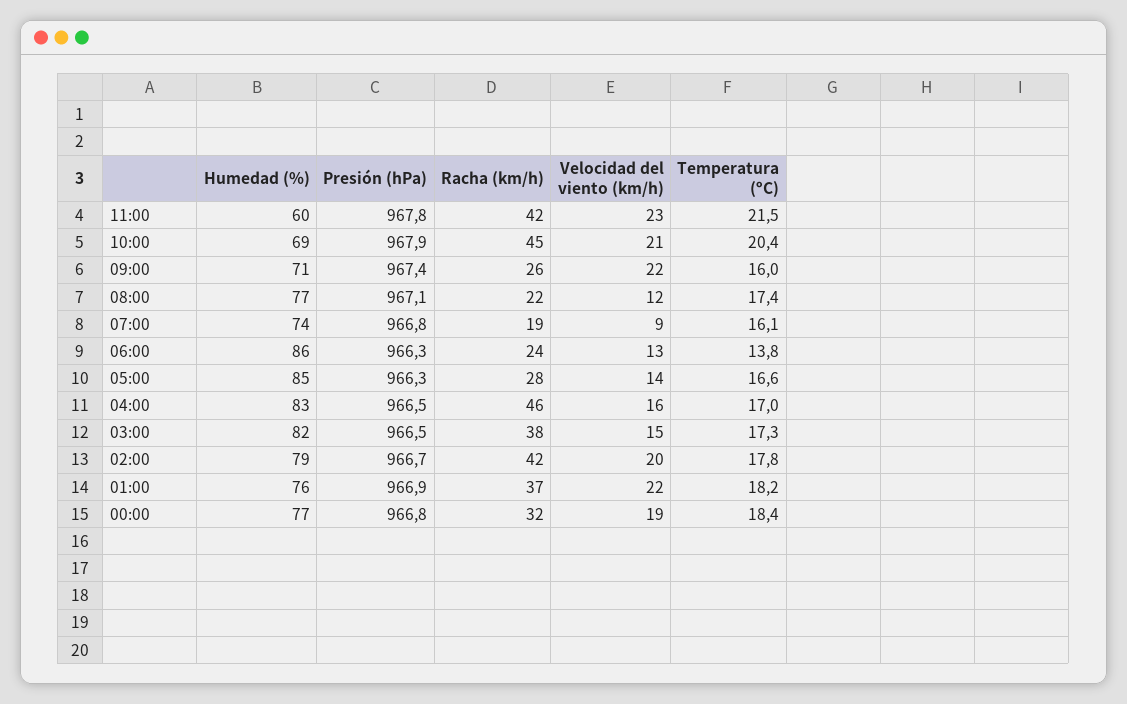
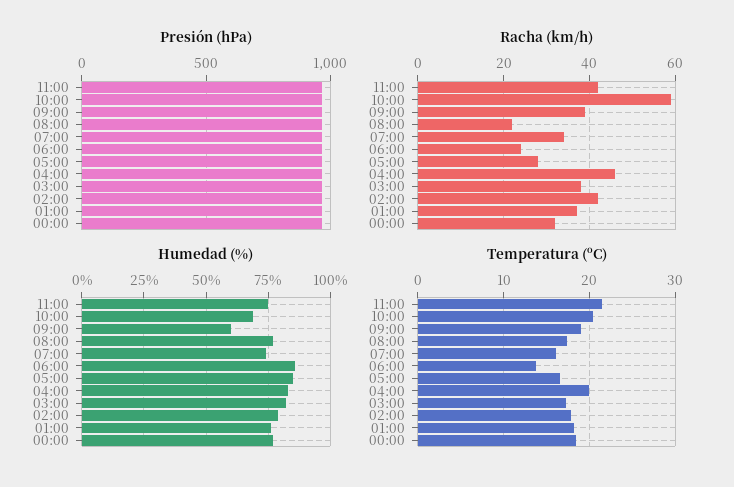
  {
    "Humedad (%)": {
-     "11:00": 60,
+     "11:00": 75,
      "10:00": 69,
-     "09:00": 71,
+     "09:00": 60,
      "08:00": 77,
      "07:00": 74,
      "06:00": 86,
      "05:00": 85,
      "04:00": 83,
      "03:00": 82,
      "02:00": 79,
      "01:00": 76,
      "00:00": 77
    },
    "Presión (hPa)": {
      "11:00": 967.8,
      "10:00": 967.9,
      "09:00": 967.4,
      "08:00": 967.1,
      "07:00": 966.8,
      "06:00": 966.3,
      "05:00": 966.3,
      "04:00": 966.5,
      "03:00": 966.5,
      "02:00": 966.7,
      "01:00": 966.9,
      "00:00": 966.8
    },
    "Racha (km/h)": {
      "11:00": 42,
-     "10:00": 45,
+     "10:00": 60,
-     "09:00": 26,
+     "09:00": 40,
      "08:00": 22,
-     "07:00": 19,
+     "07:00": 35,
      "06:00": 24,
      "05:00": 28,
      "04:00": 46,
      "03:00": 38,
      "02:00": 42,
      "01:00": 37,
      "00:00": 32
    },
-   "Velocidad del viento (km/h)": {
-     "11:00": 23,
-     "10:00": 21,
-     "09:00": 22,
-     "08:00": 12,
-     "07:00": 9,
-     "06:00": 13,
-     "05:00": 14,
-     "04:00": 16,
-     "03:00": 15,
-     "02:00": 20,
-     "01:00": 22,
-     "00:00": 19
-   },
    "Temperatura (ºC)": {
      "11:00": 21.5,
      "10:00": 20.4,
-     "09:00": 16,
+     "09:00": 19,
      "08:00": 17.4,
      "07:00": 16.1,
      "06:00": 13.8,
      "05:00": 16.6,
-     "04:00": 17,
+     "04:00": 20,
      "03:00": 17.3,
      "02:00": 17.8,
      "01:00": 18.2,
      "00:00": 18.4
    }
  }

